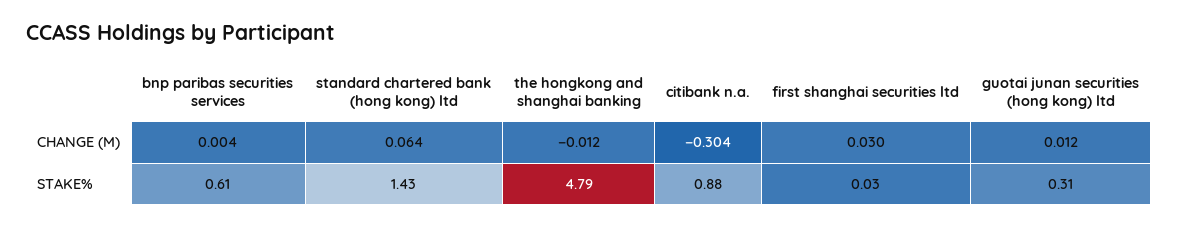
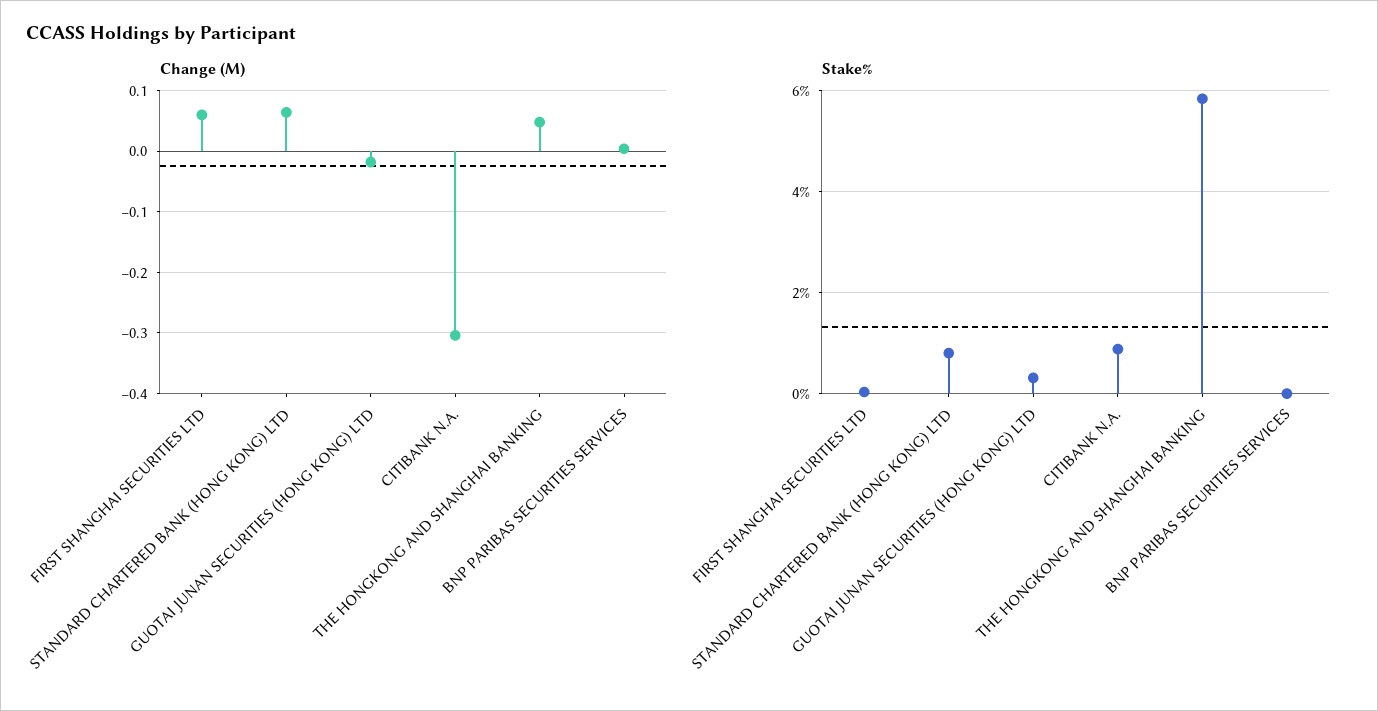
  {
    "CHANGE (M)": {
      "bnp paribas securities services": 0.004,
      "standard chartered bank (hong kong) ltd": 0.064,
-     "the hongkong and shanghai banking": -0.012,
+     "the hongkong and shanghai banking": 0.05,
      "citibank n.a.": -0.304,
-     "first shanghai securities ltd": 0.03,
+     "first shanghai securities ltd": 0.06,
-     "guotai junan securities (hong kong) ltd": 0.012
+     "guotai junan securities (hong kong) ltd": -0.02
    },
    "STAKE%": {
-     "bnp paribas securities services": 0.61,
+     "bnp paribas securities services": 0,
-     "standard chartered bank (hong kong) ltd": 1.43,
+     "standard chartered bank (hong kong) ltd": 0.8,
-     "the hongkong and shanghai banking": 4.79,
+     "the hongkong and shanghai banking": 5.8,
      "citibank n.a.": 0.88,
      "first shanghai securities ltd": 0.03,
      "guotai junan securities (hong kong) ltd": 0.31
    }
  }

